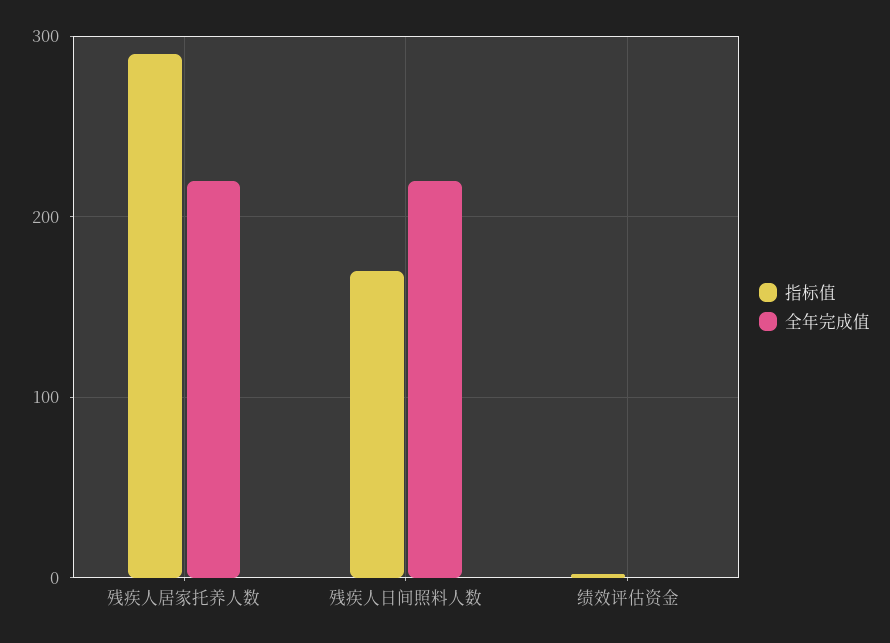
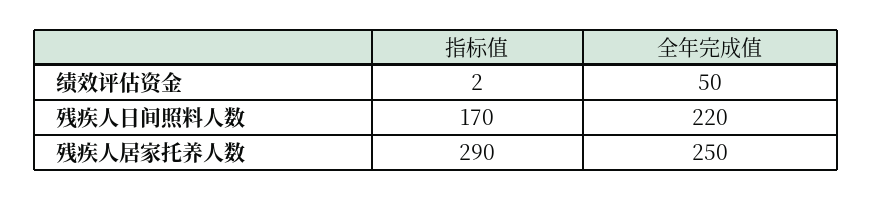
  {
    "指标值": {
      "残疾人居家托养人数": 290,
      "残疾人日间照料人数": 170,
      "绩效评估资金": 2
    },
    "全年完成值": {
-     "残疾人居家托养人数": 220,
+     "残疾人居家托养人数": 250,
      "残疾人日间照料人数": 220,
-     "绩效评估资金": 0
+     "绩效评估资金": 50
    }
  }

